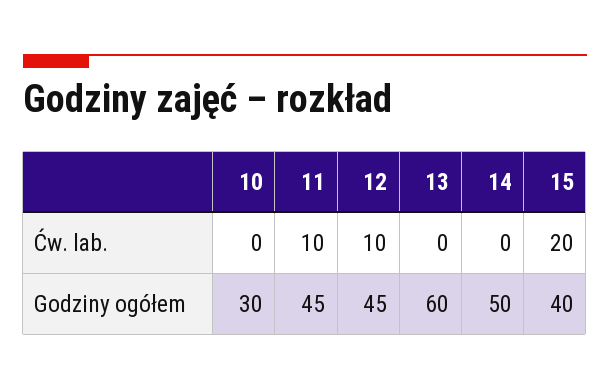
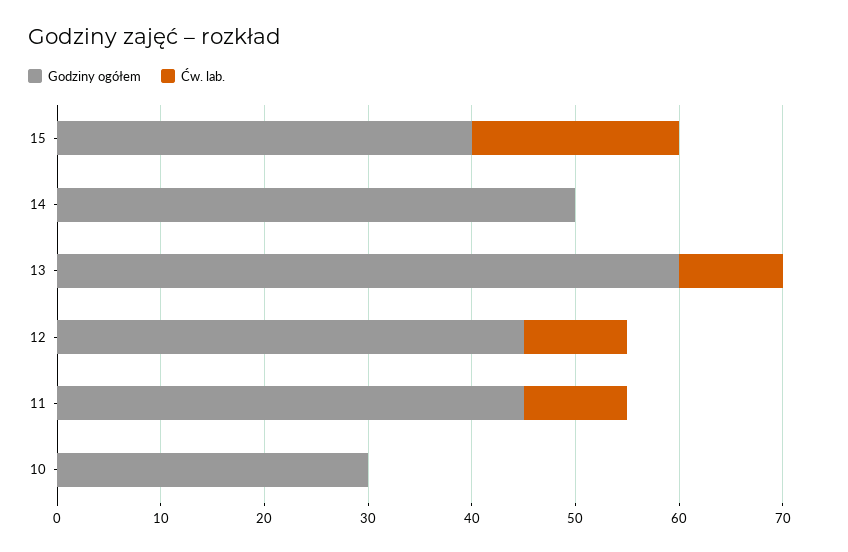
  {
    "Ćw. lab.": {
      "10": 0,
      "11": 10,
      "12": 10,
-     "13": 0,
+     "13": 10,
      "14": 0,
      "15": 20
    },
    "Godziny ogółem": {
      "10": 30,
      "11": 45,
      "12": 45,
      "13": 60,
      "14": 50,
      "15": 40
    }
  }

